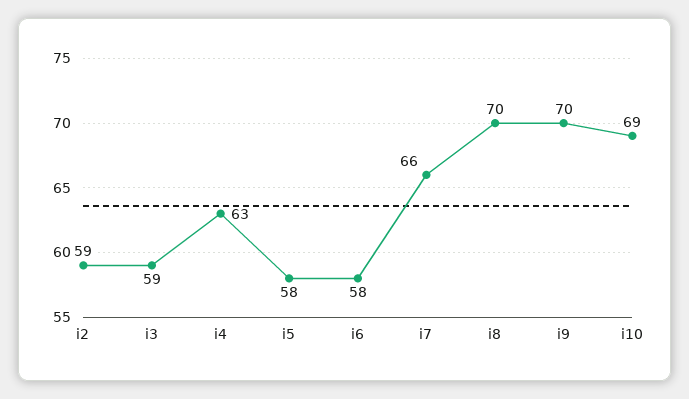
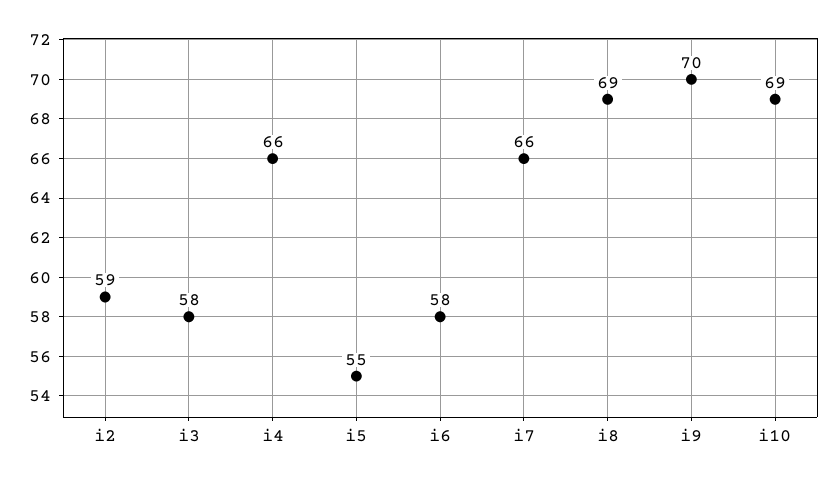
  {
    "i2": 59,
-   "i3": 59,
+   "i3": 58,
-   "i4": 63,
+   "i4": 66,
-   "i5": 58,
+   "i5": 55,
    "i6": 58,
    "i7": 66,
-   "i8": 70,
+   "i8": 69,
    "i9": 70,
    "i10": 69
  }

